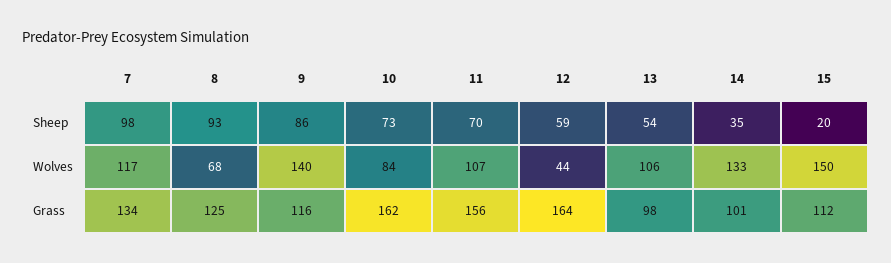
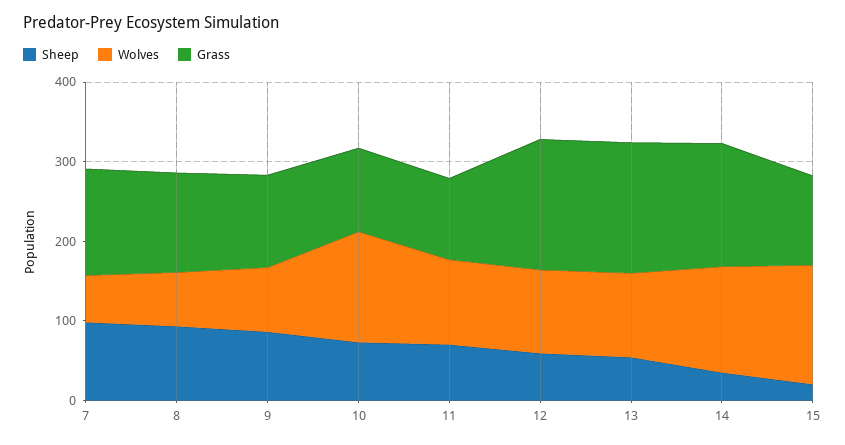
  {
    "Sheep": {
      "7": 98,
      "8": 93,
      "9": 86,
      "10": 73,
      "11": 70,
      "12": 59,
      "13": 54,
      "14": 35,
      "15": 20
    },
    "Wolves": {
-     "7": 117,
+     "7": 60,
      "8": 68,
-     "9": 140,
+     "9": 80,
-     "10": 84,
+     "10": 140,
      "11": 107,
-     "12": 44,
+     "12": 100,
      "13": 106,
      "14": 133,
      "15": 150
    },
    "Grass": {
      "7": 134,
      "8": 125,
      "9": 116,
-     "10": 162,
+     "10": 100,
-     "11": 156,
+     "11": 100,
      "12": 164,
-     "13": 98,
+     "13": 160,
-     "14": 101,
+     "14": 160,
      "15": 112
    }
  }

